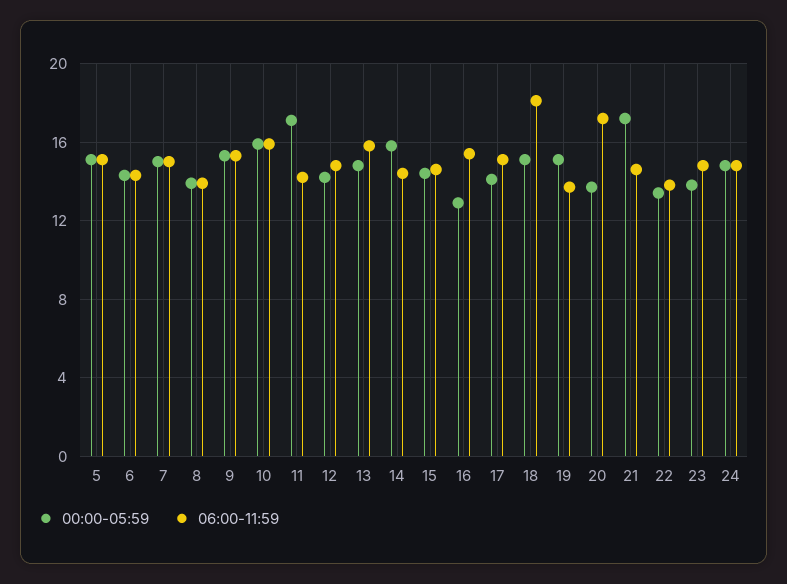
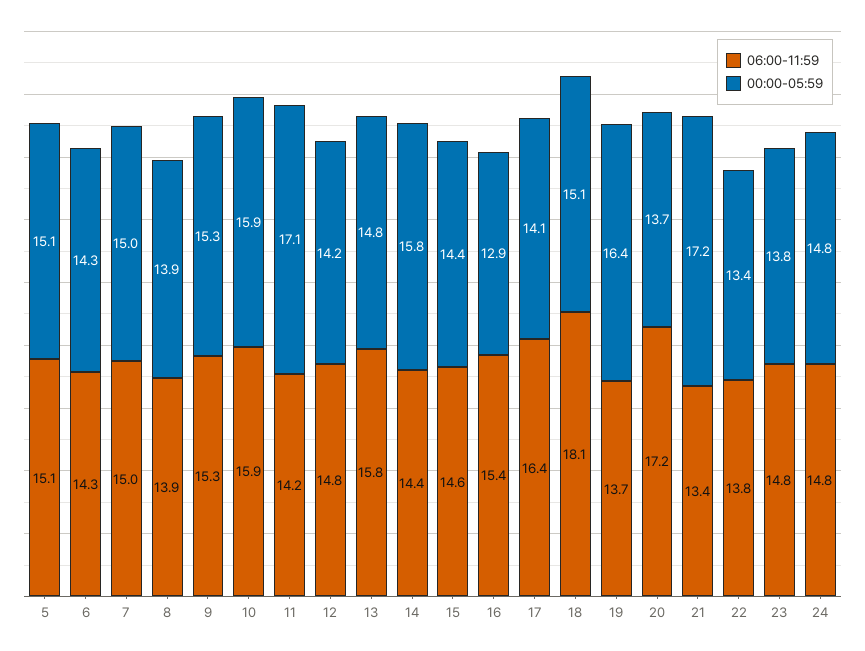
  {
    "00:00-05:59": {
      "5": 15.1,
      "6": 14.3,
      "7": 15,
      "8": 13.9,
      "9": 15.3,
      "10": 15.9,
      "11": 17.1,
      "12": 14.2,
      "13": 14.8,
      "14": 15.8,
      "15": 14.4,
      "16": 12.9,
      "17": 14.1,
      "18": 15.1,
-     "19": 15,
+     "19": 16.4,
      "20": 13.7,
      "21": 17.2,
      "22": 13.4,
      "23": 13.8,
      "24": 14.8
    },
    "06:00-11:59": {
      "5": 15.1,
      "6": 14.3,
      "7": 15,
      "8": 13.9,
      "9": 15.3,
      "10": 15.9,
      "11": 14.2,
      "12": 14.8,
      "13": 15.8,
      "14": 14.4,
      "15": 14.6,
      "16": 15.4,
-     "17": 15,
+     "17": 16.4,
      "18": 18.1,
      "19": 13.7,
      "20": 17.2,
-     "21": 14.5,
+     "21": 13.4,
      "22": 13.8,
      "23": 14.8,
      "24": 14.8
    }
  }

